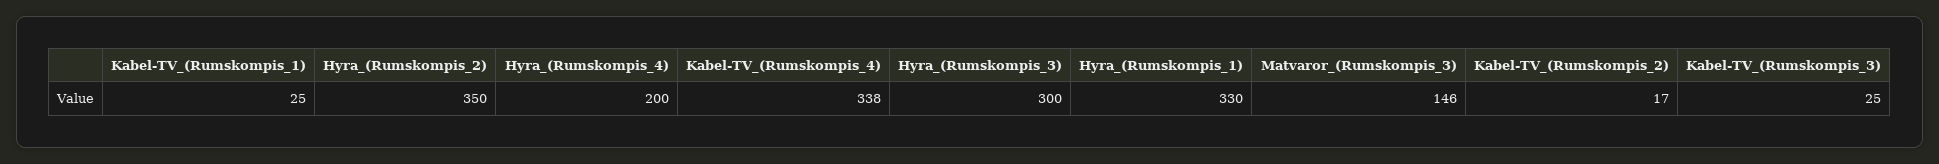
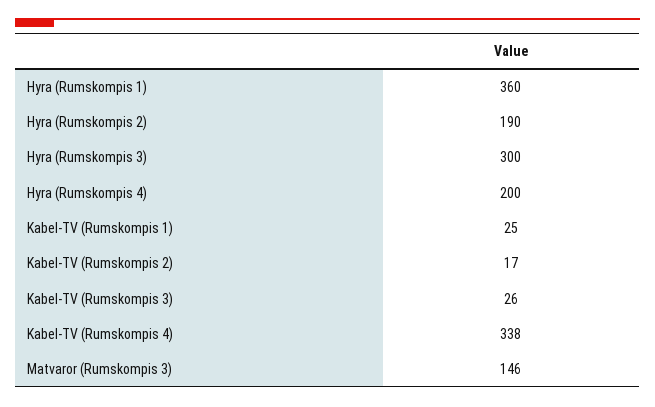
  {
    "Kabel-TV_(Rumskompis_1)": 25,
-   "Hyra_(Rumskompis_2)": 350,
+   "Hyra_(Rumskompis_2)": 190,
    "Hyra_(Rumskompis_4)": 200,
    "Kabel-TV_(Rumskompis_4)": 338,
    "Hyra_(Rumskompis_3)": 300,
-   "Hyra_(Rumskompis_1)": 330,
+   "Hyra_(Rumskompis_1)": 360,
    "Matvaror_(Rumskompis_3)": 146,
    "Kabel-TV_(Rumskompis_2)": 17,
-   "Kabel-TV_(Rumskompis_3)": 25
+   "Kabel-TV_(Rumskompis_3)": 26
  }

